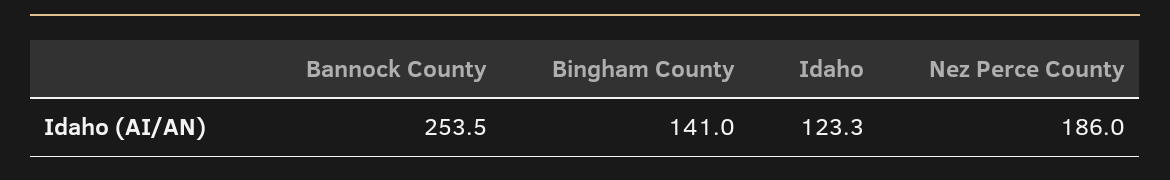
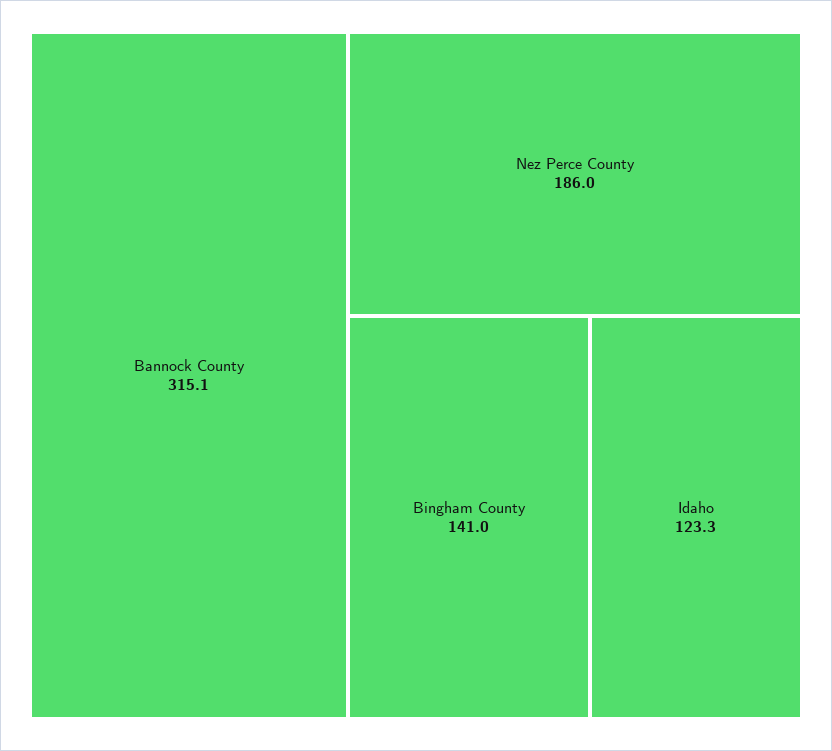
  {
-   "Bannock County": 253.5,
+   "Bannock County": 315.1,
    "Bingham County": 141,
    "Idaho": 123.3,
    "Nez Perce County": 186
  }

